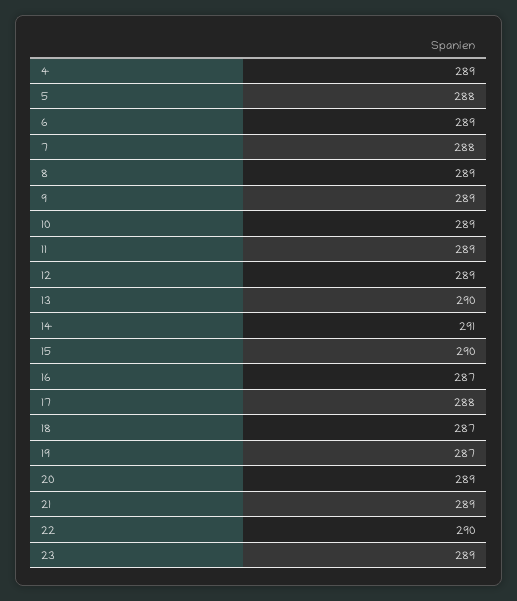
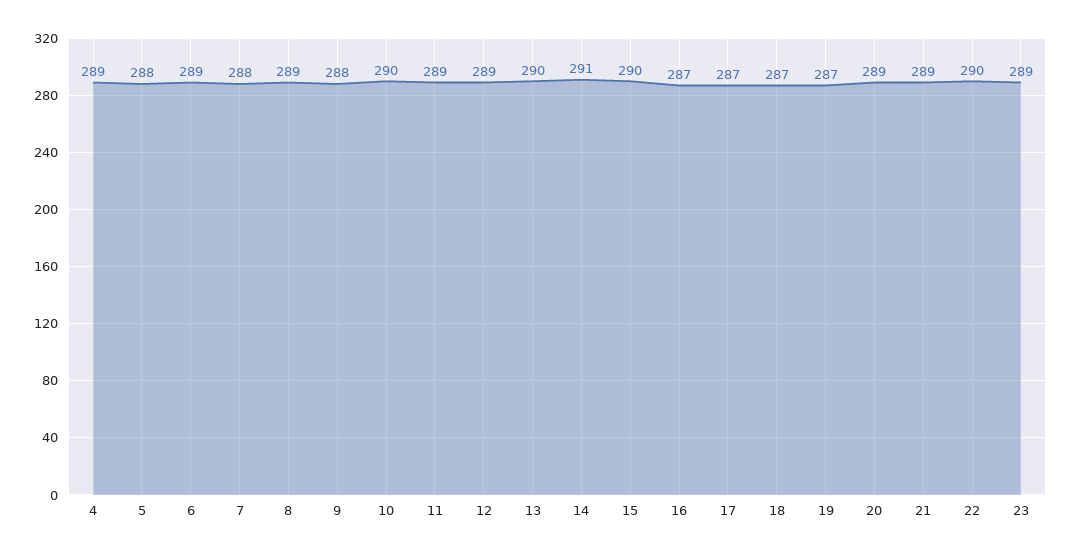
  {
    "4": 289,
    "5": 288,
    "6": 289,
    "7": 288,
    "8": 289,
-   "9": 289,
+   "9": 288,
-   "10": 289,
+   "10": 290,
    "11": 289,
    "12": 289,
    "13": 290,
    "14": 291,
    "15": 290,
    "16": 287,
-   "17": 288,
+   "17": 287,
    "18": 287,
    "19": 287,
    "20": 289,
    "21": 289,
    "22": 290,
    "23": 289
  }

